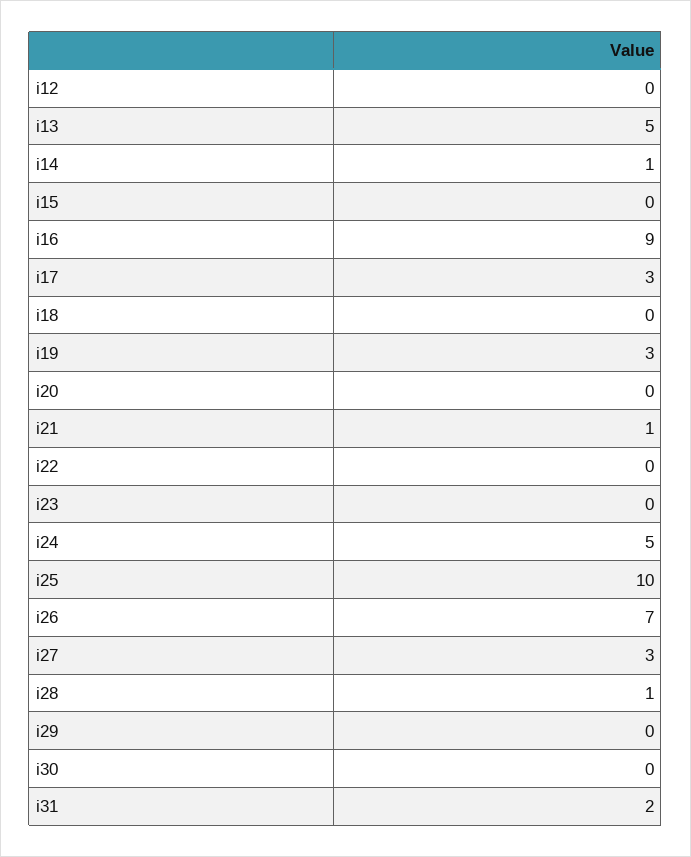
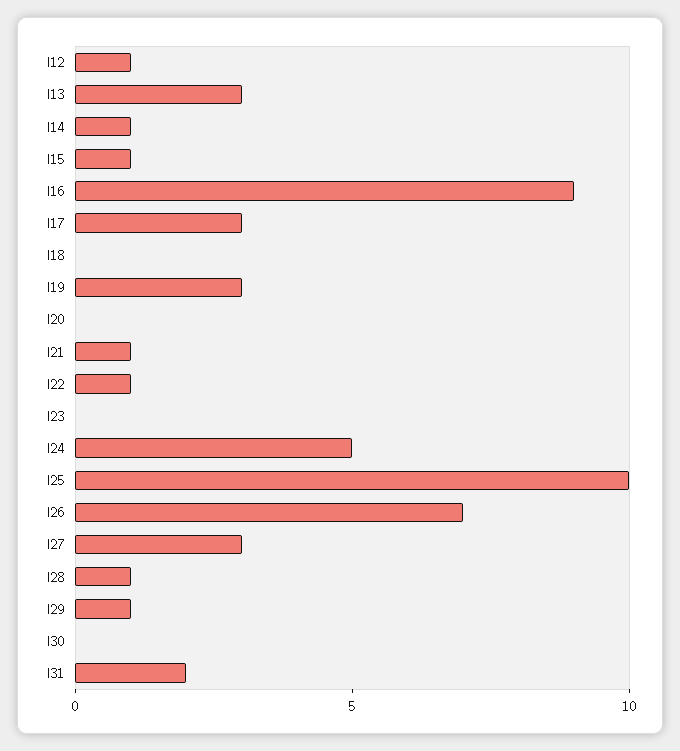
  {
-   "i12": 0,
+   "i12": 1,
-   "i13": 5,
+   "i13": 3,
    "i14": 1,
-   "i15": 0,
+   "i15": 1,
    "i16": 9,
    "i17": 3,
    "i18": 0,
    "i19": 3,
    "i20": 0,
    "i21": 1,
-   "i22": 0,
+   "i22": 1,
    "i23": 0,
    "i24": 5,
    "i25": 10,
    "i26": 7,
    "i27": 3,
    "i28": 1,
-   "i29": 0,
+   "i29": 1,
    "i30": 0,
    "i31": 2
  }

